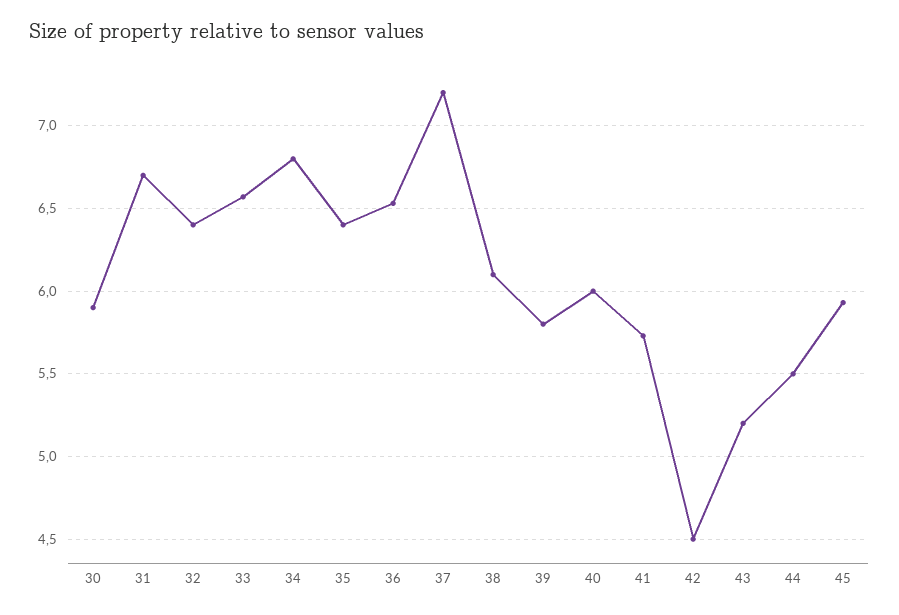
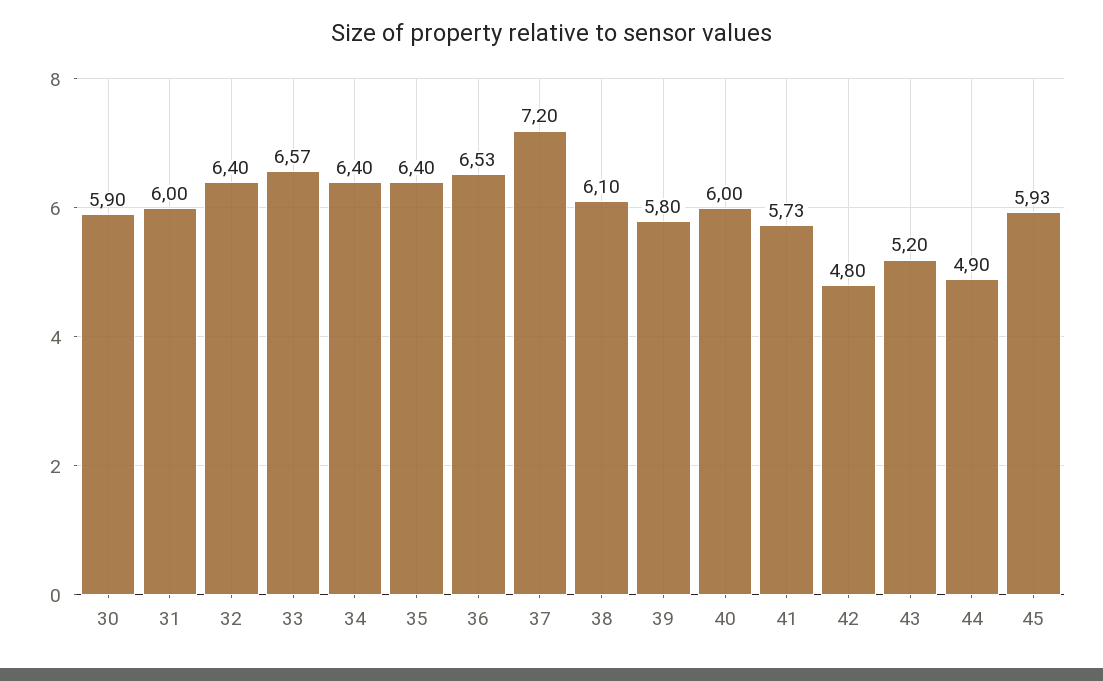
  {
    "30": 5.9,
-   "31": 6.7,
+   "31": 6,
    "32": 6.4,
    "33": 6.57,
-   "34": 6.8,
+   "34": 6.4,
    "35": 6.4,
    "36": 6.53,
    "37": 7.2,
    "38": 6.1,
    "39": 5.8,
    "40": 6,
    "41": 5.73,
-   "42": 4.5,
+   "42": 4.8,
    "43": 5.2,
-   "44": 5.5,
+   "44": 4.9,
    "45": 5.93
  }

